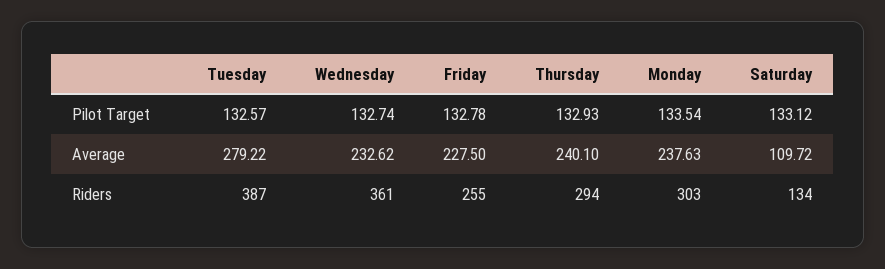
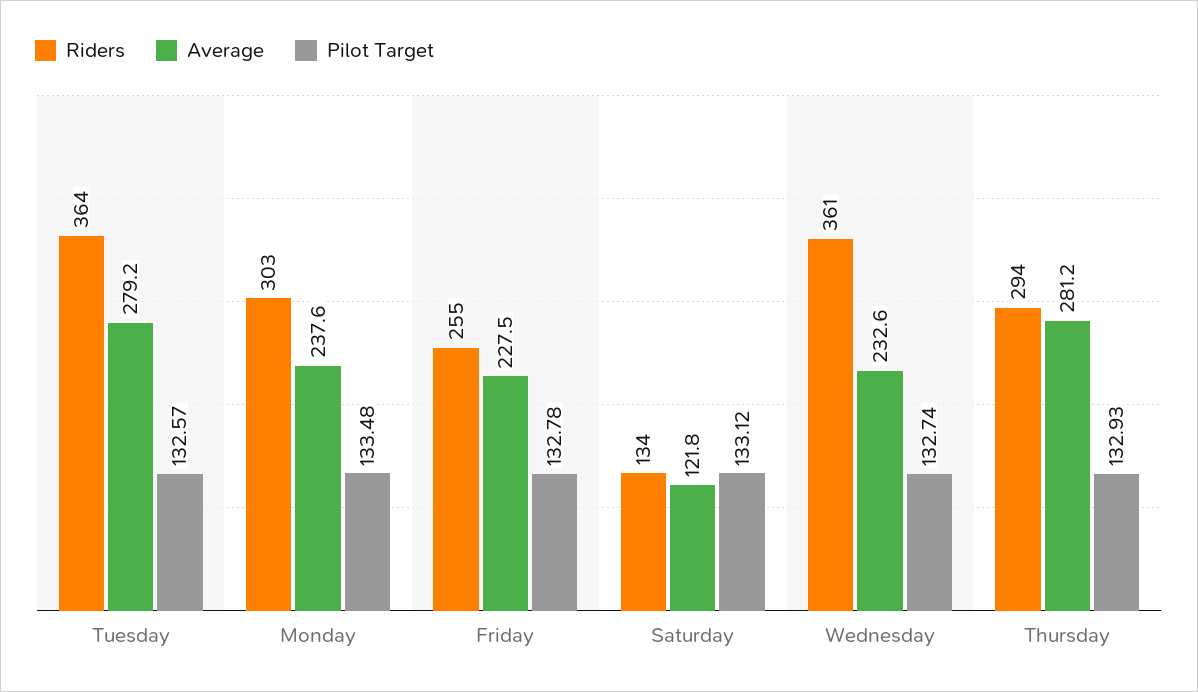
  {
    "Pilot Target": {
      "Tuesday": 132.57,
      "Wednesday": 132.74,
      "Friday": 132.78,
      "Thursday": 132.93,
-     "Monday": 133.54,
+     "Monday": 133.48,
      "Saturday": 133.12
    },
    "Average": {
      "Tuesday": 279.22,
      "Wednesday": 232.62,
      "Friday": 227.5,
-     "Thursday": 240.1,
+     "Thursday": 281.2,
      "Monday": 237.63,
-     "Saturday": 109.72
+     "Saturday": 121.8
    },
    "Riders": {
-     "Tuesday": 387,
+     "Tuesday": 364,
      "Wednesday": 361,
      "Friday": 255,
      "Thursday": 294,
      "Monday": 303,
      "Saturday": 134
    }
  }

